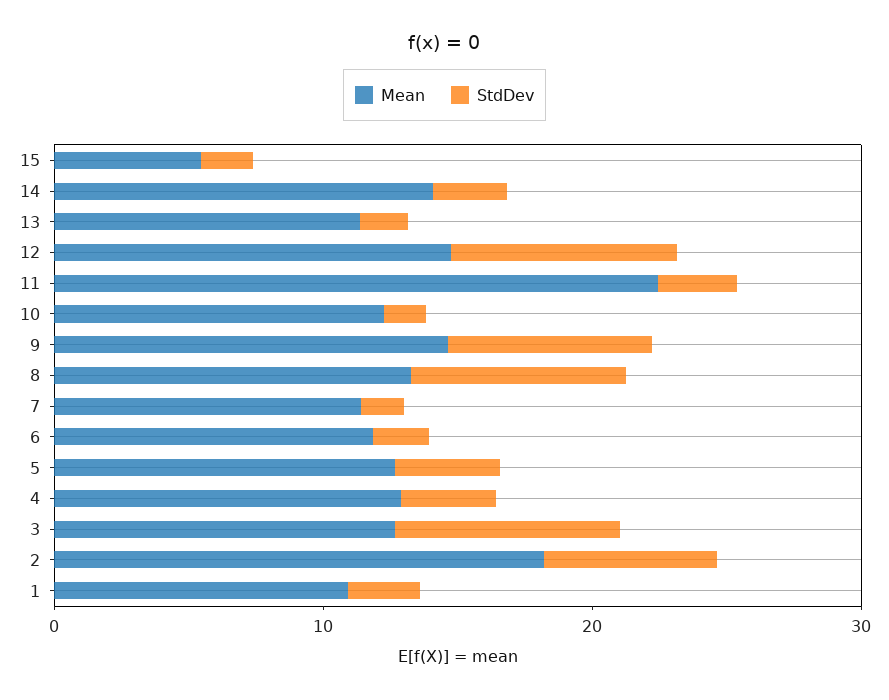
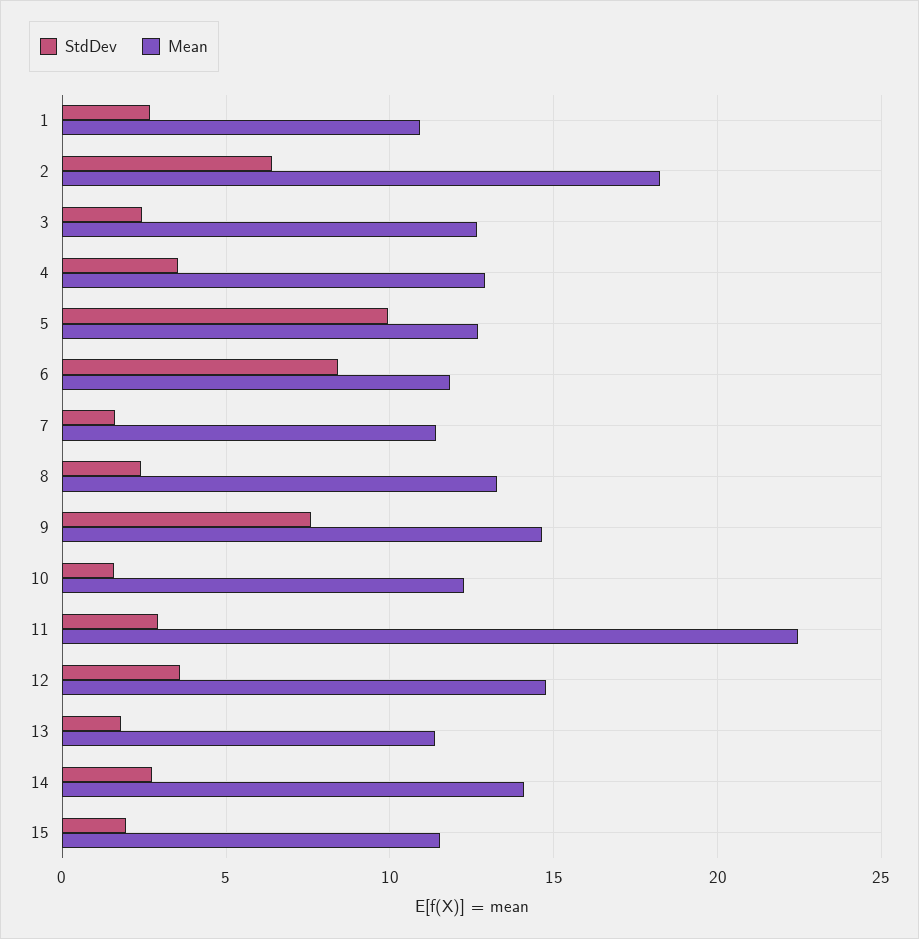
  {
    "Mean": {
-     "15": 6,
+     "15": 11.5,
      "14": 14,
      "13": 11.5,
      "12": 15,
      "11": 22.5,
      "10": 12.5,
      "9": 14.5,
      "8": 13.5,
      "7": 11.5,
      "6": 12,
      "5": 12.5,
      "4": 13,
      "3": 12.5,
      "2": 18,
      "1": 11
    },
    "StdDev": {
      "15": 2,
      "14": 2.5,
      "13": 2,
-     "12": 8,
+     "12": 3.5,
      "11": 3,
      "10": 1.5,
      "9": 7.5,
-     "8": 8,
+     "8": 2.5,
      "7": 1.5,
-     "6": 2,
+     "6": 8.5,
-     "5": 4,
+     "5": 10,
      "4": 3.5,
-     "3": 8,
+     "3": 2.5,
      "2": 6.5,
      "1": 2.5
    }
  }

